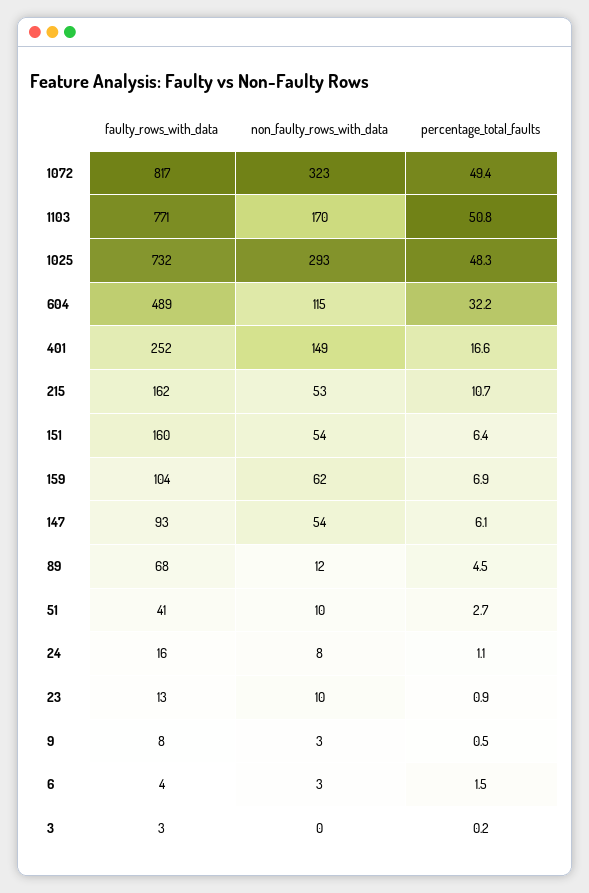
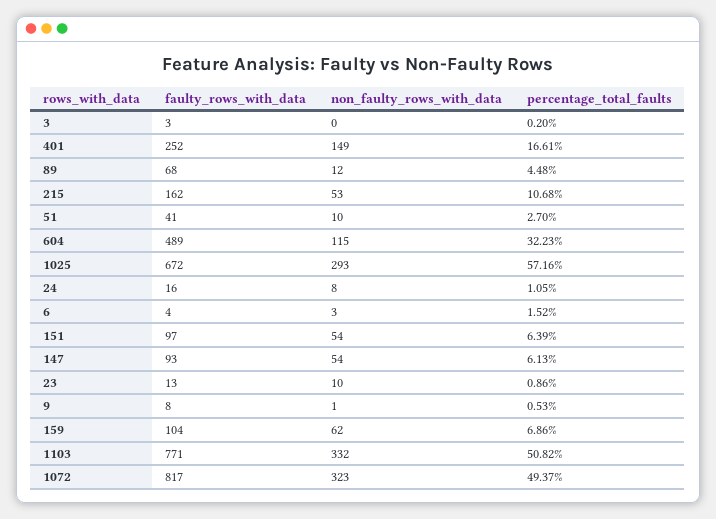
  {
    "faulty_rows_with_data": {
      "1072": 817,
      "1103": 771,
-     "1025": 732,
+     "1025": 672,
      "604": 489,
      "401": 252,
      "215": 162,
-     "151": 160,
+     "151": 97,
      "159": 104,
      "147": 93,
      "89": 68,
      "51": 41,
      "24": 16,
      "23": 13,
      "9": 8,
      "6": 4,
      "3": 3
    },
    "non_faulty_rows_with_data": {
      "1072": 323,
-     "1103": 170,
+     "1103": 332,
      "1025": 293,
      "604": 115,
      "401": 149,
      "215": 53,
      "151": 54,
      "159": 62,
      "147": 54,
      "89": 12,
      "51": 10,
      "24": 8,
      "23": 10,
-     "9": 3,
+     "9": 1,
      "6": 3,
      "3": 0
    },
    "percentage_total_faults": {
      "1072": 49.37,
      "1103": 50.82,
-     "1025": 48.3,
+     "1025": 57.16,
      "604": 32.23,
      "401": 16.61,
      "215": 10.68,
      "151": 6.39,
      "159": 6.86,
      "147": 6.13,
      "89": 4.48,
      "51": 2.7,
      "24": 1.05,
      "23": 0.86,
      "9": 0.53,
      "6": 1.52,
      "3": 0.2
    }
  }

